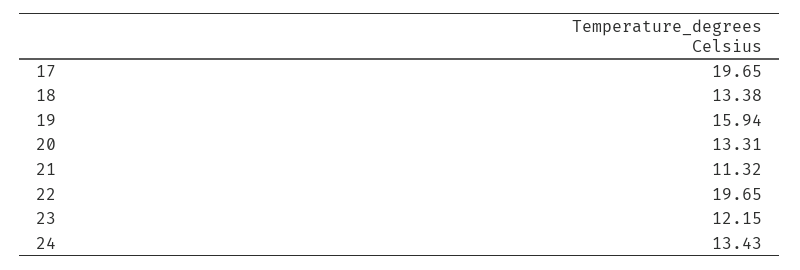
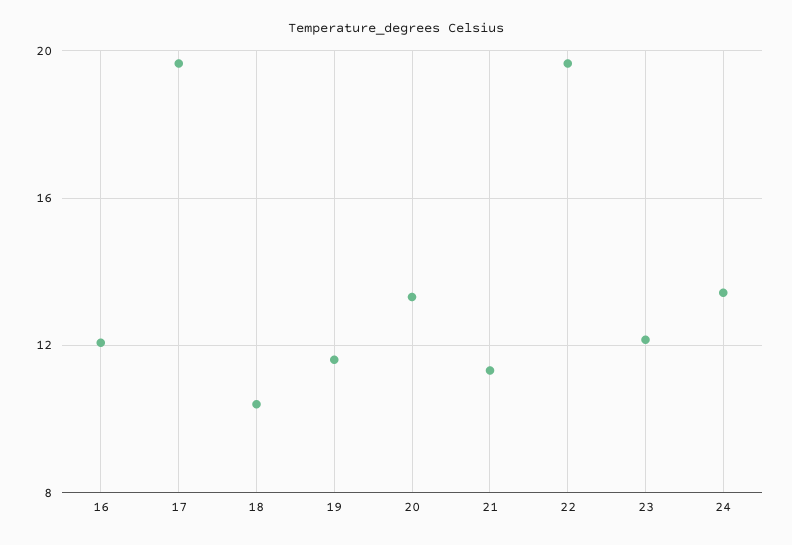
  {
    "17": 19.65,
-   "18": 13.38,
+   "18": 10.5,
-   "19": 15.94,
+   "19": 11.5,
    "20": 13.31,
    "21": 11.32,
    "22": 19.65,
    "23": 12.15,
-   "24": 13.43
+   "24": 13.43,
+   "16": 12
  }

